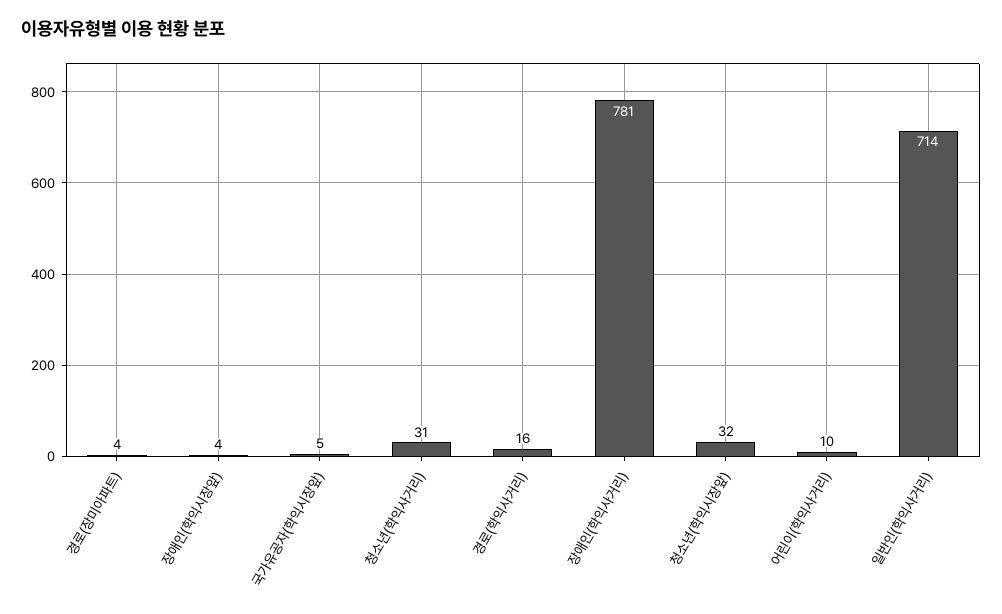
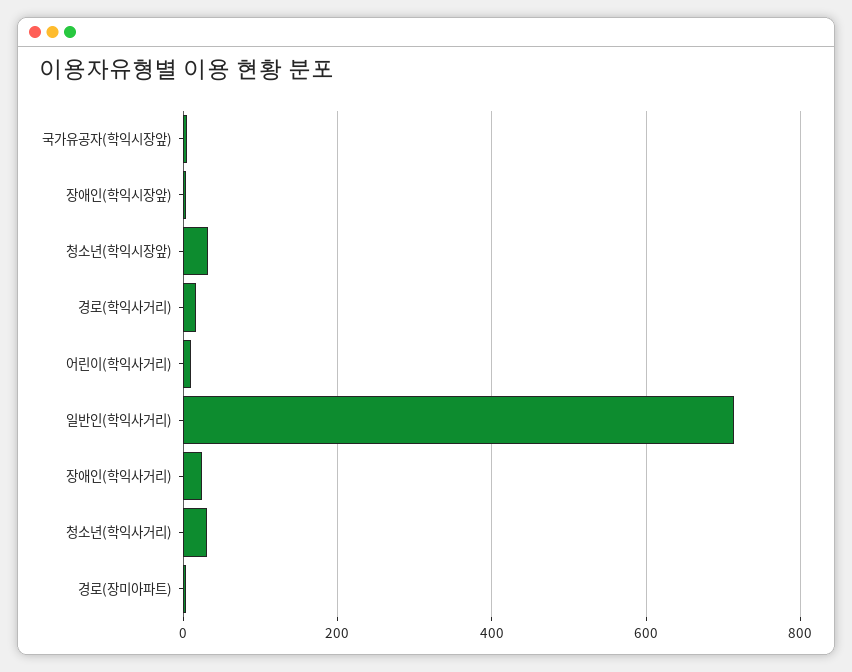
  {
    "경로(장미아파트)": 4,
    "장애인(학익시장앞)": 4,
    "국가유공자(학익시장앞)": 5,
    "청소년(학익사거리)": 31,
    "경로(학익사거리)": 16,
-   "장애인(학익사거리)": 781,
+   "장애인(학익사거리)": 20,
    "청소년(학익시장앞)": 32,
    "어린이(학익사거리)": 10,
    "일반인(학익사거리)": 714
  }

